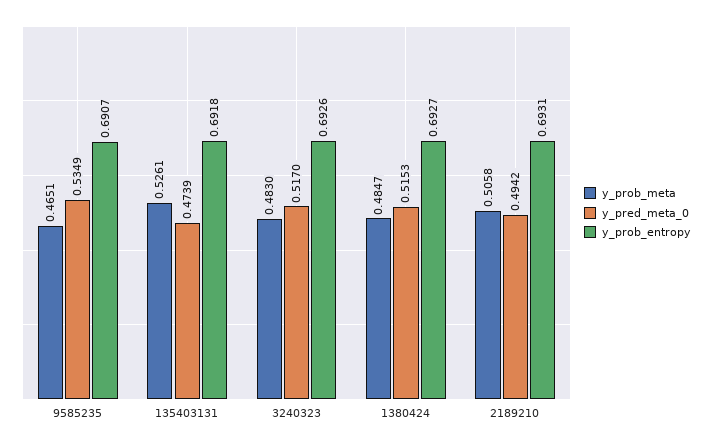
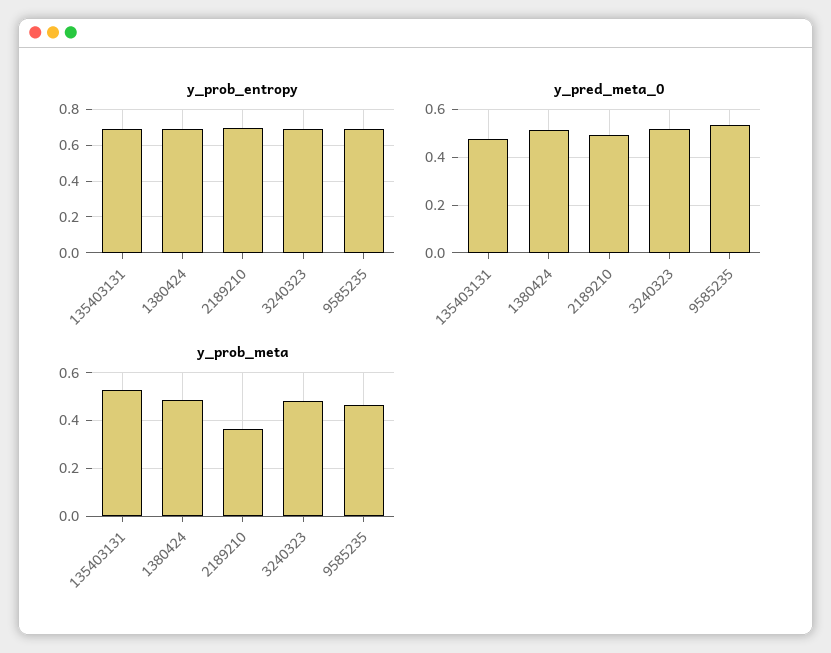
  {
    "y_prob_meta": {
      "9585235": 0.4651,
      "135403131": 0.5261,
      "3240323": 0.483,
      "1380424": 0.4847,
-     "2189210": 0.5058
+     "2189210": 0.35
    },
    "y_pred_meta_0": {
      "9585235": 0.5349,
      "135403131": 0.4739,
      "3240323": 0.517,
      "1380424": 0.5153,
      "2189210": 0.4942
    },
    "y_prob_entropy": {
      "9585235": 0.6907,
      "135403131": 0.6918,
      "3240323": 0.6926,
      "1380424": 0.6927,
      "2189210": 0.6931
    }
  }

